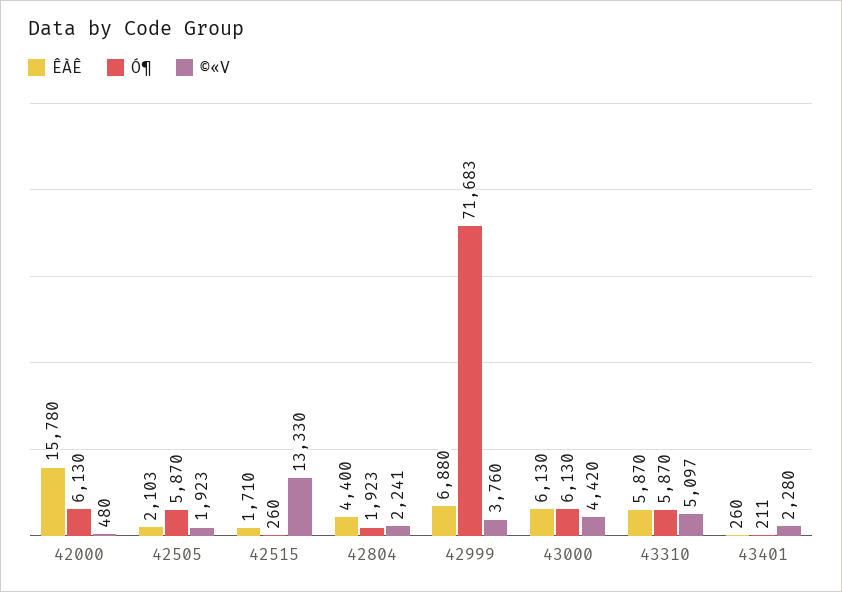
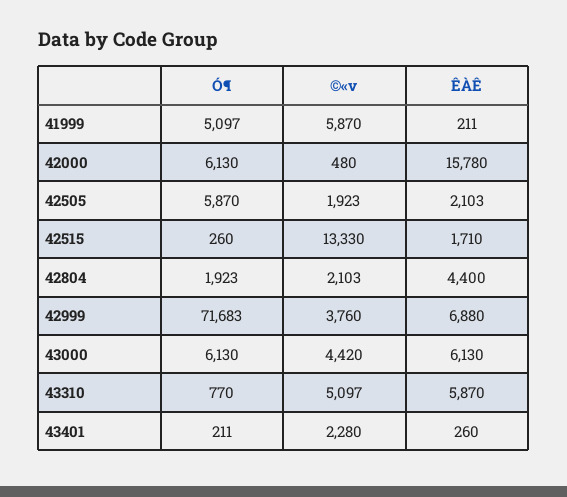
  {
    "ÊÀÊ": {
      "42000": 15780,
      "42505": 2103,
      "42515": 1710,
      "42804": 4400,
      "42999": 6880,
      "43000": 6130,
      "43310": 5870,
-     "43401": 260
+     "43401": 260,
+     "41999": 211
    },
    "Ó¶": {
      "42000": 6130,
      "42505": 5870,
      "42515": 260,
      "42804": 1923,
      "42999": 71683,
      "43000": 6130,
-     "43310": 5870,
+     "43310": 770,
-     "43401": 211
+     "43401": 211,
+     "41999": 5097
    },
    "©«V": {
      "42000": 480,
      "42505": 1923,
      "42515": 13330,
-     "42804": 2241,
+     "42804": 2103,
      "42999": 3760,
      "43000": 4420,
      "43310": 5097,
-     "43401": 2280
+     "43401": 2280,
+     "41999": 5870
    }
  }

